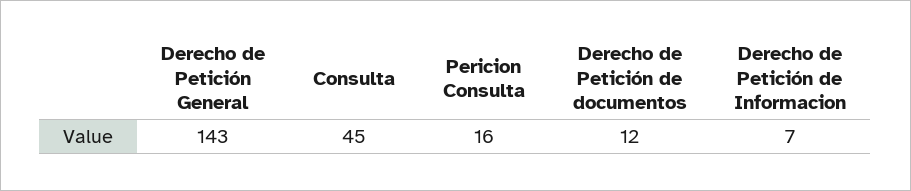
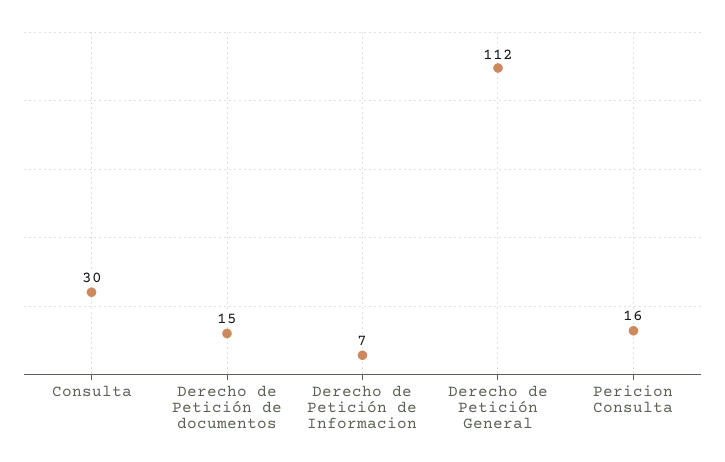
  {
-   "Derecho de Petición General": 143,
+   "Derecho de Petición General": 112,
-   "Consulta": 45,
+   "Consulta": 30,
    "Pericion Consulta": 16,
-   "Derecho de Petición de documentos": 12,
+   "Derecho de Petición de documentos": 15,
    "Derecho de Petición de Informacion": 7
  }

